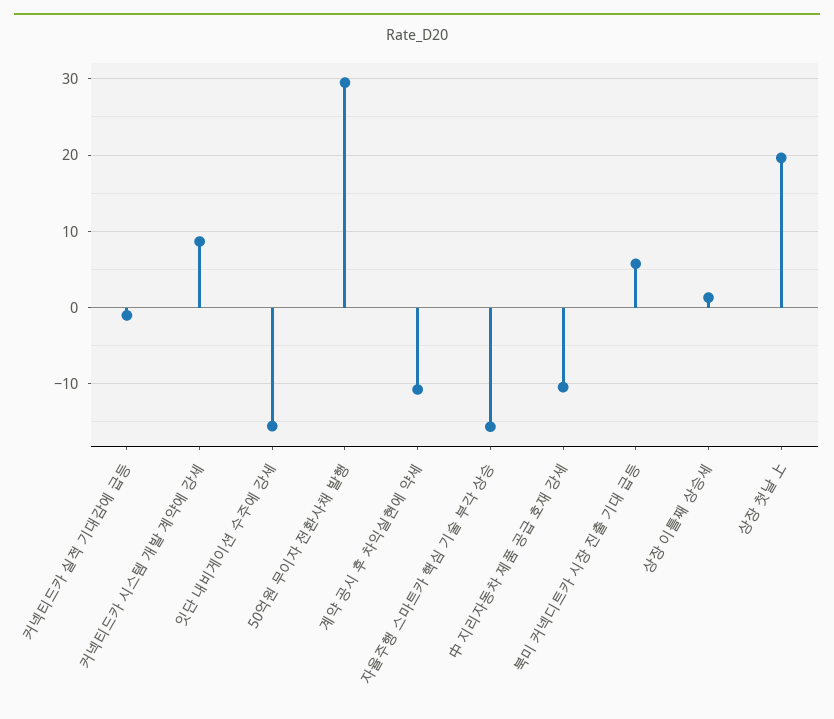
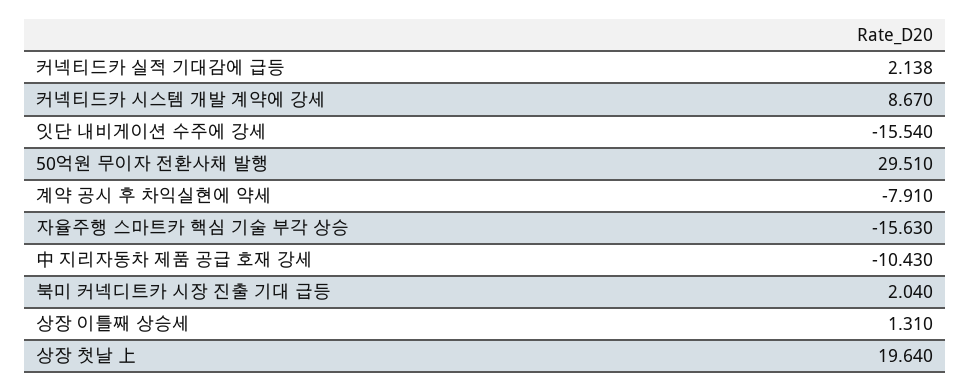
  {
-   "커넥티드카 실적 기대감에 급등": -1,
+   "커넥티드카 실적 기대감에 급등": 2.138,
    "커넥티드카 시스템 개발 계약에 강세": 8.67,
    "잇단 내비게이션 수주에 강세": -15.54,
    "50억원 무이자 전환사채 발행": 29.51,
-   "계약 공시 후 차익실현에 약세": -11,
+   "계약 공시 후 차익실현에 약세": -7.91,
    "자율주행 스마트카 핵심 기술 부각 상승": -15.63,
    "中 지리자동차 제품 공급 호재 강세": -10.43,
-   "북미 커넥디트카 시장 진출 기대 급등": 6,
+   "북미 커넥디트카 시장 진출 기대 급등": 2.04,
    "상장 이틀째 상승세": 1.31,
    "상장 첫날 上": 19.64
  }

